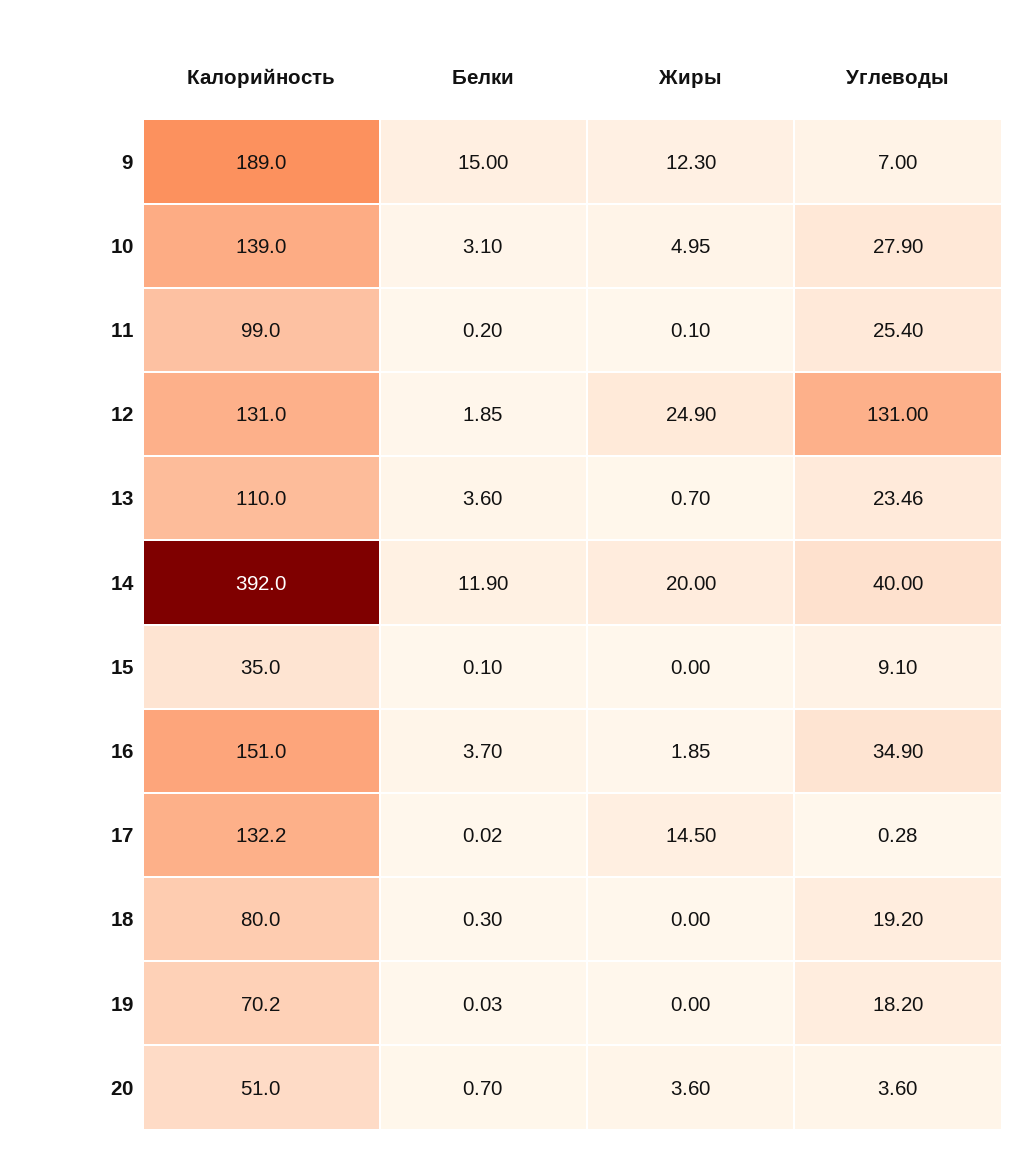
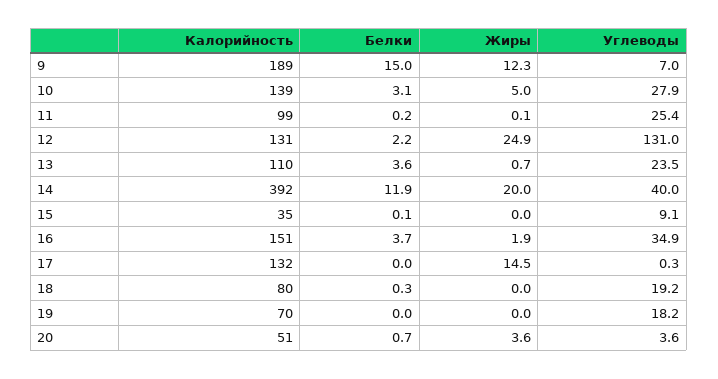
  {
    "Калорийность": {
      "9": 189,
      "10": 139,
      "11": 99,
      "12": 131,
      "13": 110,
      "14": 392,
      "15": 35,
      "16": 151,
      "17": 132.2,
      "18": 80,
      "19": 70.2,
      "20": 51
    },
    "Белки": {
      "9": 15,
      "10": 3.1,
      "11": 0.2,
-     "12": 1.85,
+     "12": 2.2,
      "13": 3.6,
      "14": 11.9,
      "15": 0.1,
      "16": 3.7,
      "17": 0.02,
      "18": 0.3,
      "19": 0.03,
      "20": 0.7
    },
    "Жиры": {
      "9": 12.3,
      "10": 4.95,
      "11": 0.1,
      "12": 24.9,
      "13": 0.7,
      "14": 20,
      "15": 0,
      "16": 1.85,
      "17": 14.5,
      "18": 0,
      "19": 0,
      "20": 3.6
    },
    "Углеводы": {
      "9": 7,
      "10": 27.9,
      "11": 25.4,
      "12": 131,
      "13": 23.46,
      "14": 40,
      "15": 9.1,
      "16": 34.9,
      "17": 0.28,
      "18": 19.2,
      "19": 18.2,
      "20": 3.6
    }
  }

